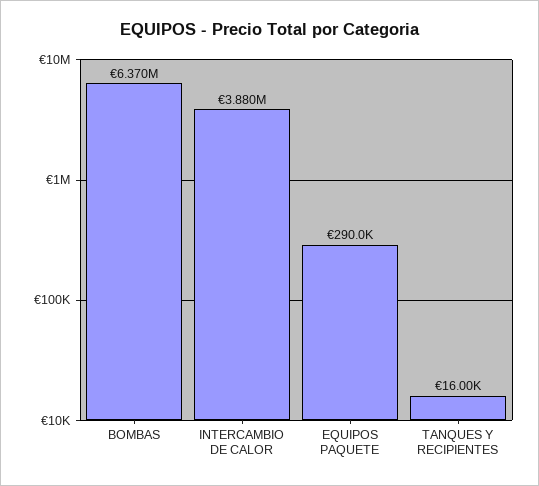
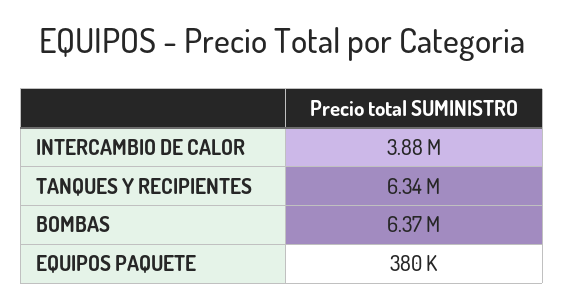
  {
    "BOMBAS": 6370000,
    "INTERCAMBIO DE CALOR": 3880000,
-   "EQUIPOS PAQUETE": 290000,
+   "EQUIPOS PAQUETE": 380000,
-   "TANQUES Y RECIPIENTES": 16000
+   "TANQUES Y RECIPIENTES": 6340000
  }

